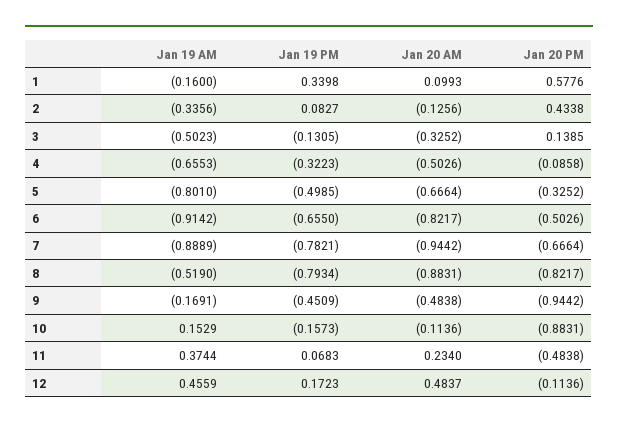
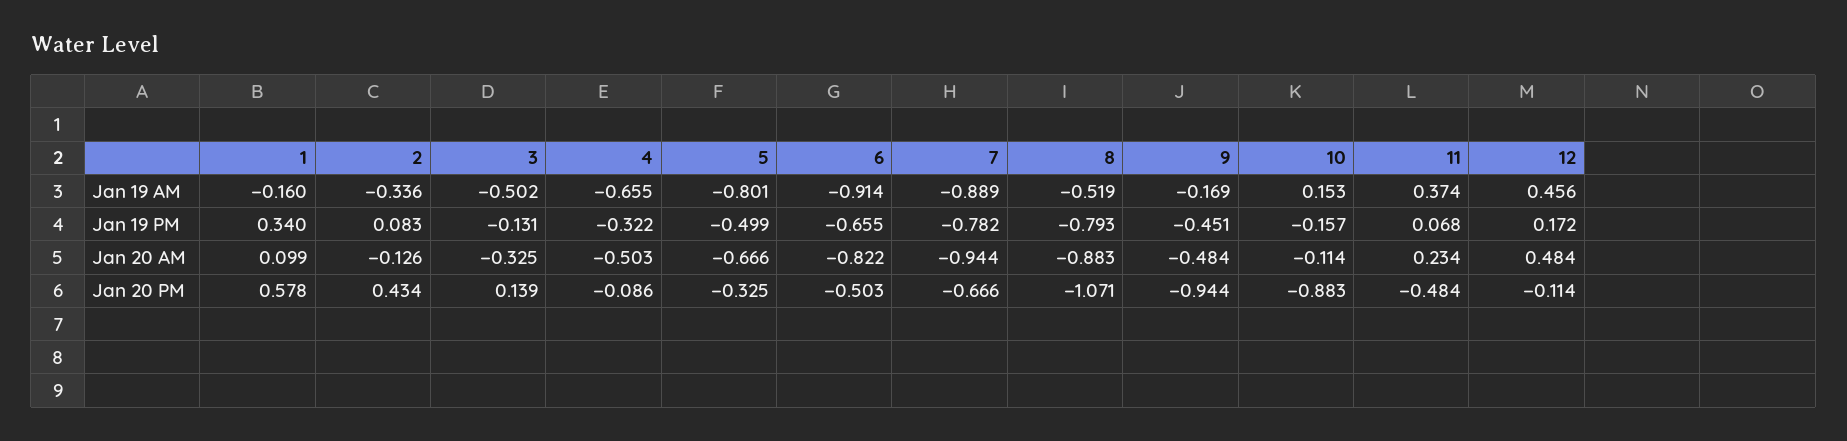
  {
    "Jan 19 AM": {
      "1": -0.16,
      "2": -0.3356,
      "3": -0.5023,
      "4": -0.6553,
      "5": -0.801,
      "6": -0.9142,
      "7": -0.8889,
      "8": -0.519,
      "9": -0.1691,
      "10": 0.1529,
      "11": 0.3744,
      "12": 0.4559
    },
    "Jan 19 PM": {
      "1": 0.3398,
      "2": 0.0827,
      "3": -0.1305,
      "4": -0.3223,
      "5": -0.4985,
      "6": -0.655,
      "7": -0.7821,
      "8": -0.7934,
      "9": -0.4509,
      "10": -0.1573,
      "11": 0.0683,
      "12": 0.1723
    },
    "Jan 20 AM": {
      "1": 0.0993,
      "2": -0.1256,
      "3": -0.3252,
      "4": -0.5026,
      "5": -0.6664,
      "6": -0.8217,
      "7": -0.9442,
      "8": -0.8831,
      "9": -0.4838,
      "10": -0.1136,
      "11": 0.234,
      "12": 0.4837
    },
    "Jan 20 PM": {
      "1": 0.5776,
      "2": 0.4338,
      "3": 0.1385,
      "4": -0.0858,
      "5": -0.3252,
      "6": -0.5026,
      "7": -0.6664,
-     "8": -0.8217,
+     "8": -1.071,
      "9": -0.9442,
      "10": -0.8831,
      "11": -0.4838,
      "12": -0.1136
    }
  }

